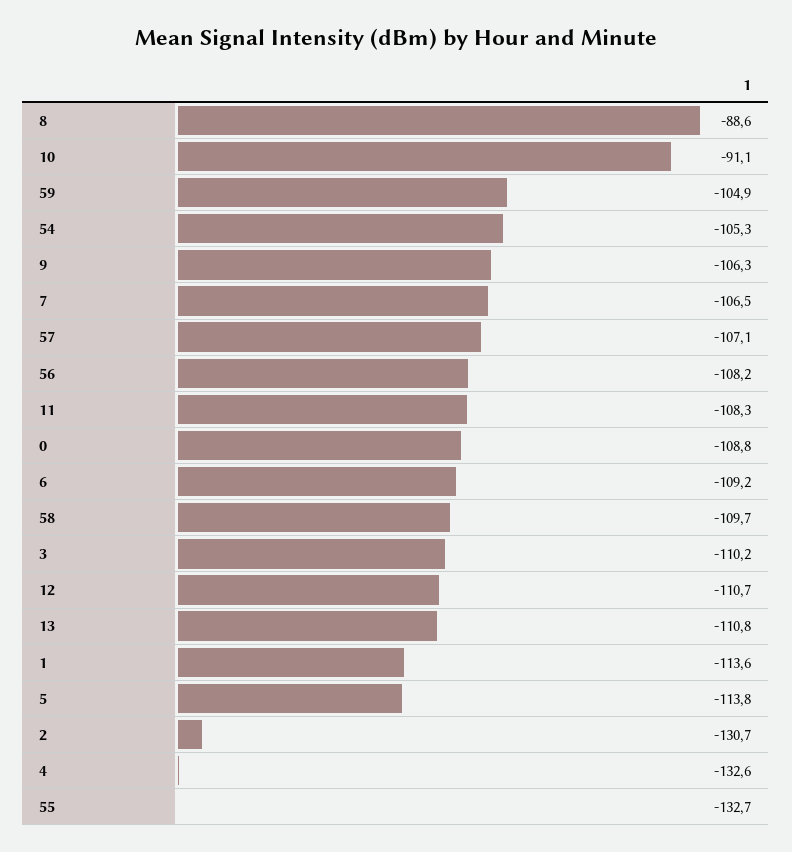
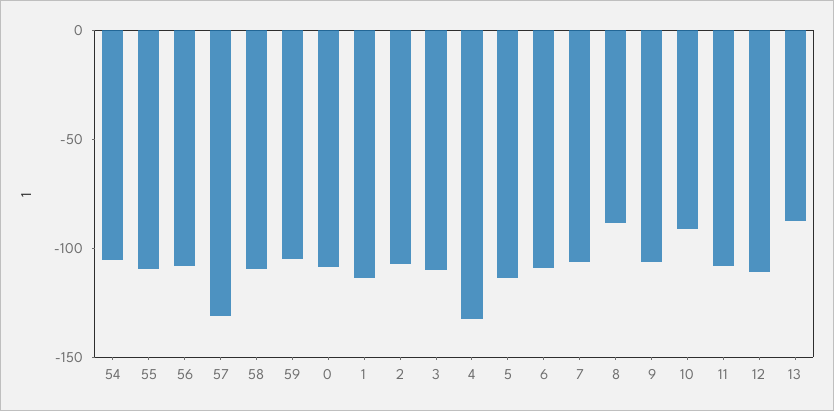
  {
    "8": -88.6,
    "10": -91.1,
    "59": -104.9,
    "54": -105.3,
    "9": -106.3,
    "7": -106.5,
-   "57": -107.1,
+   "57": -130,
    "56": -108.2,
    "11": -108.3,
    "0": -108.8,
    "6": -109.2,
    "58": -109.7,
    "3": -110.2,
    "12": -110.7,
-   "13": -110.8,
+   "13": -90,
    "1": -113.6,
    "5": -113.8,
-   "2": -130.7,
+   "2": -110,
    "4": -132.6,
-   "55": -132.7
+   "55": -110
  }

